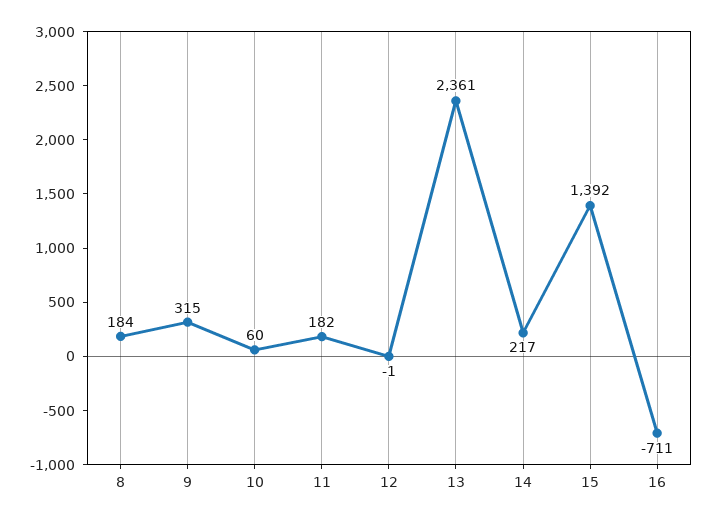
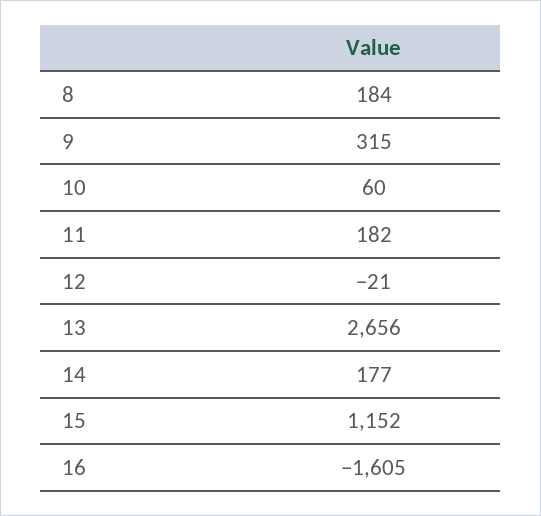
  {
    "8": 184,
    "9": 315,
    "10": 60,
    "11": 182,
-   "12": -1,
+   "12": -21,
-   "13": 2361,
+   "13": 2656,
-   "14": 217,
+   "14": 177,
-   "15": 1392,
+   "15": 1152,
-   "16": -711
+   "16": -1605
  }

